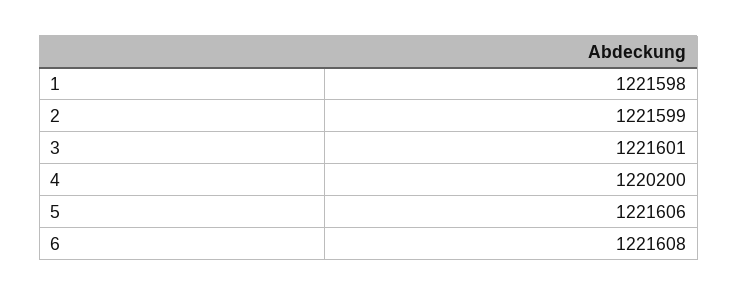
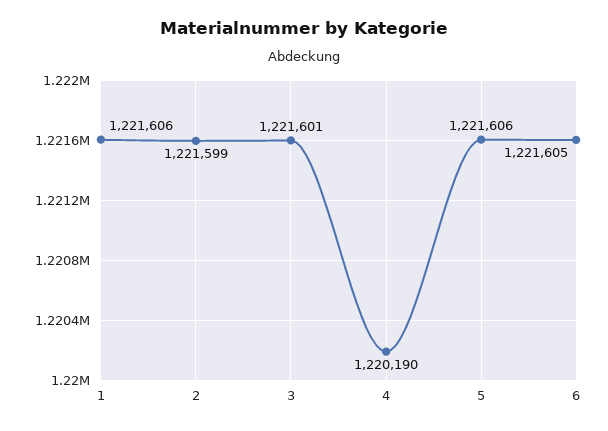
  {
-   "1": 1221598,
+   "1": 1221606,
    "2": 1221599,
    "3": 1221601,
-   "4": 1220200,
+   "4": 1220190,
    "5": 1221606,
-   "6": 1221608
+   "6": 1221605
  }

